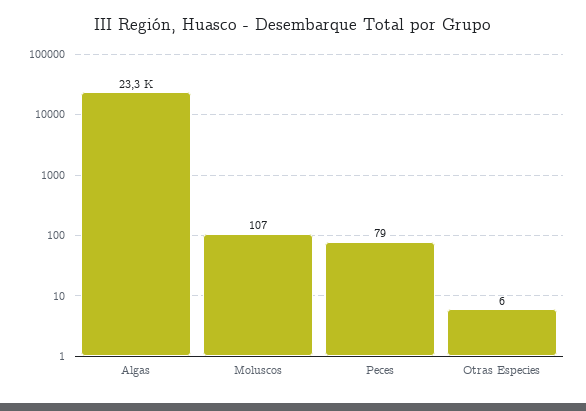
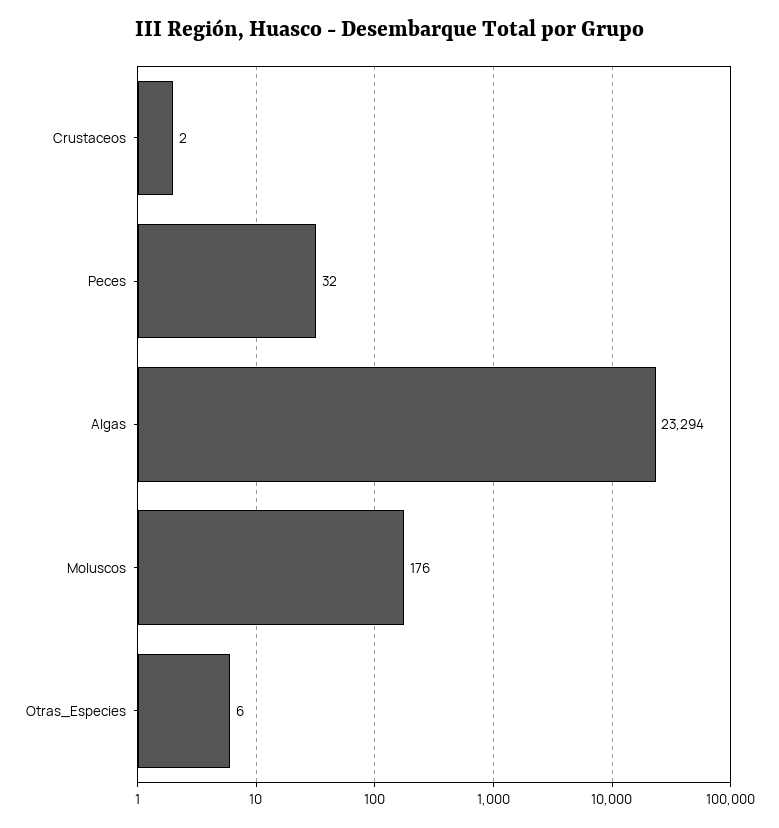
  {
    "Algas": 23294,
-   "Moluscos": 107,
+   "Moluscos": 176,
-   "Peces": 79,
+   "Peces": 32,
-   "Otras Especies": 6
+   "Otras Especies": 6,
+   "Crustaceos": 2
  }

